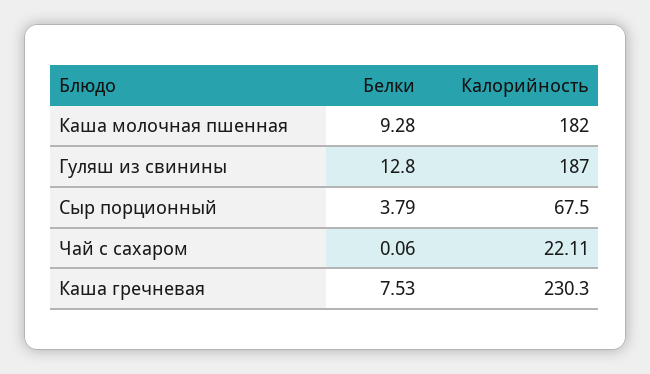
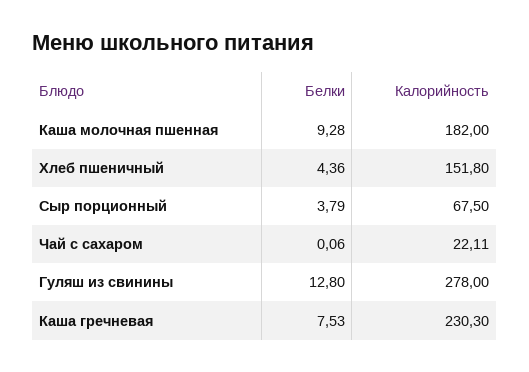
  {
    "Белки": {
      "Каша молочная пшенная": 9.28,
      "Гуляш из свинины": 12.8,
      "Сыр порционный": 3.79,
      "Чай с сахаром": 0.06,
-     "Каша гречневая": 7.53
+     "Каша гречневая": 7.53,
+     "Хлеб пшеничный": 4.36
    },
    "Калорийность": {
      "Каша молочная пшенная": 182,
-     "Гуляш из свинины": 187,
+     "Гуляш из свинины": 278,
      "Сыр порционный": 67.5,
      "Чай с сахаром": 22.11,
-     "Каша гречневая": 230.3
+     "Каша гречневая": 230.3,
+     "Хлеб пшеничный": 151.8
    }
  }

